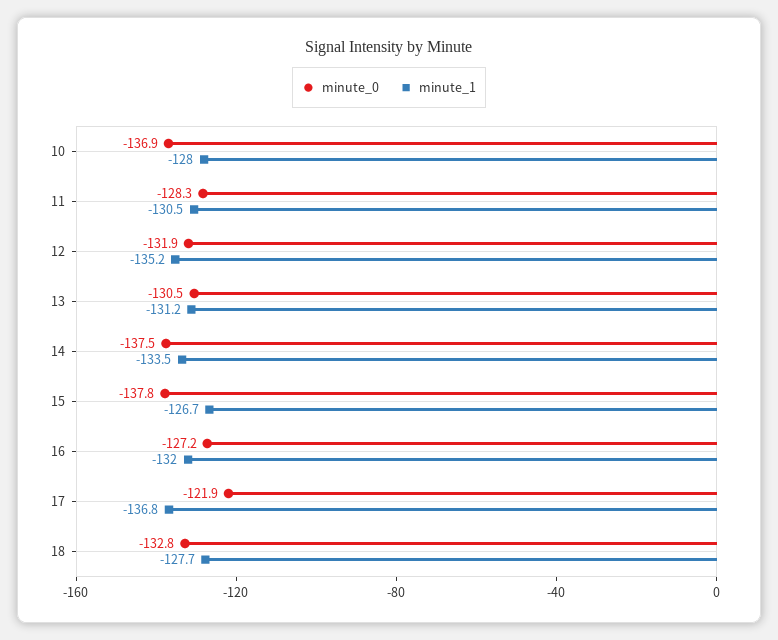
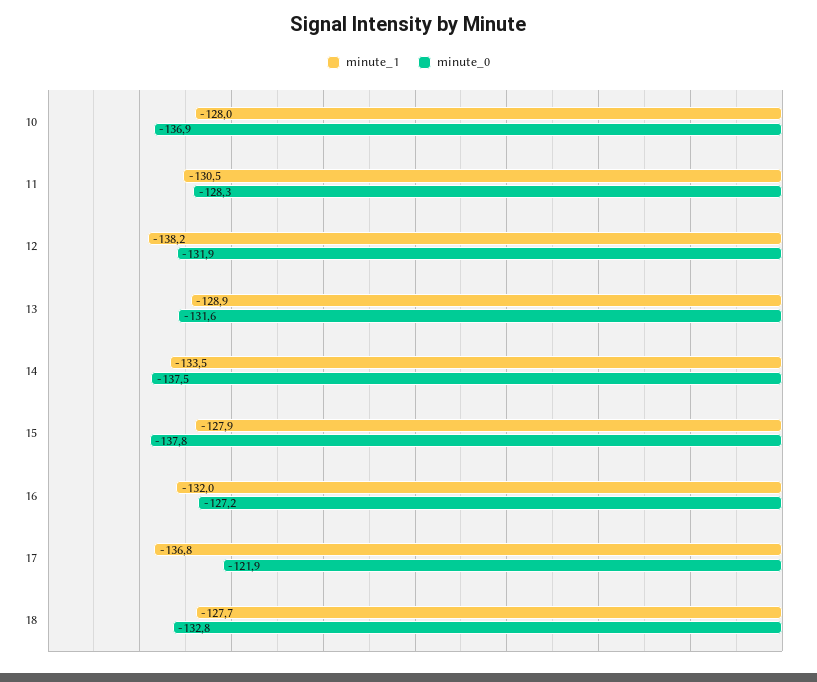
  {
    "minute_0": {
      "10": -136.9,
      "11": -128.3,
      "12": -131.9,
-     "13": -130.5,
+     "13": -131.6,
      "14": -137.5,
      "15": -137.8,
      "16": -127.2,
      "17": -121.9,
      "18": -132.8
    },
    "minute_1": {
      "10": -128,
      "11": -130.5,
-     "12": -135.2,
+     "12": -138.2,
-     "13": -131.2,
+     "13": -128.9,
      "14": -133.5,
-     "15": -126.7,
+     "15": -127.9,
      "16": -132,
      "17": -136.8,
      "18": -127.7
    }
  }

